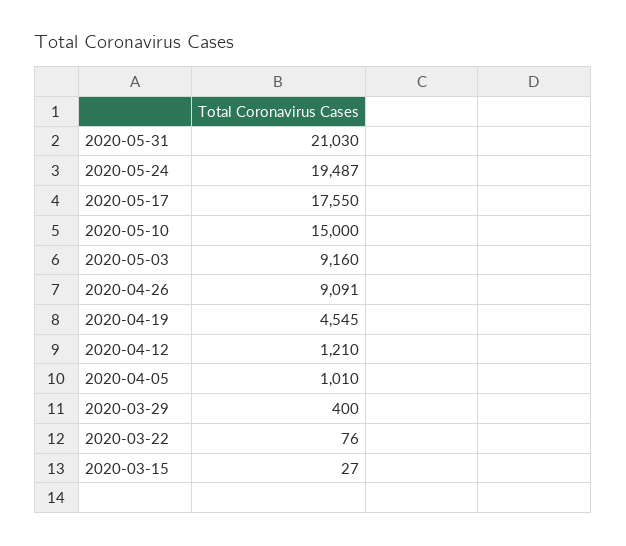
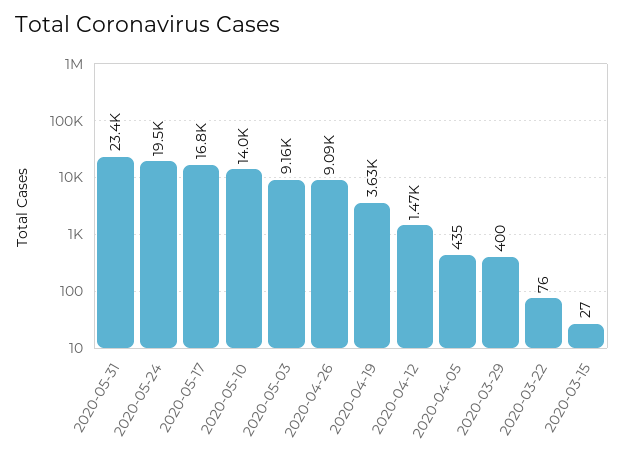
  {
-   "2020-05-31": 21030,
+   "2020-05-31": 23400,
    "2020-05-24": 19487,
-   "2020-05-17": 17550,
+   "2020-05-17": 16800,
-   "2020-05-10": 15000,
+   "2020-05-10": 14000,
    "2020-05-03": 9160,
    "2020-04-26": 9091,
-   "2020-04-19": 4545,
+   "2020-04-19": 3630,
-   "2020-04-12": 1210,
+   "2020-04-12": 1470,
-   "2020-04-05": 1010,
+   "2020-04-05": 435,
    "2020-03-29": 400,
    "2020-03-22": 76,
    "2020-03-15": 27
  }

